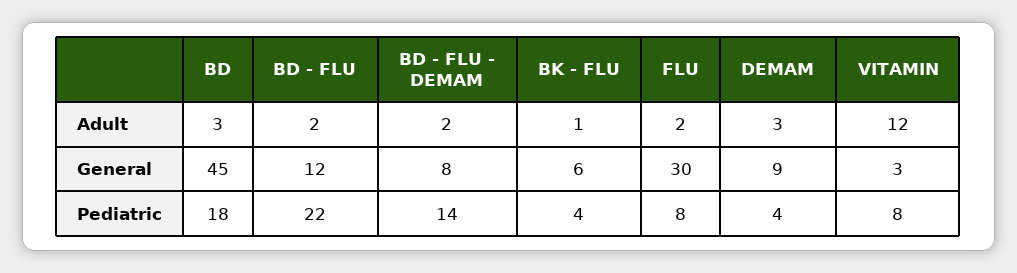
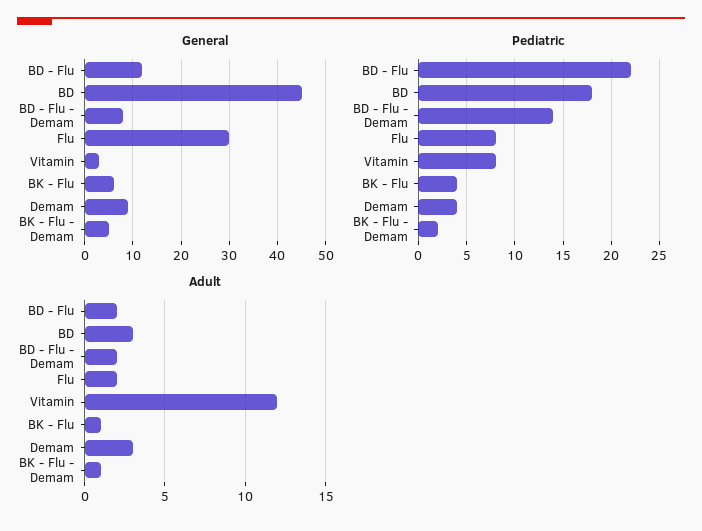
  {
    "Adult": {
      "BD": 3,
      "BD - FLU": 2,
      "BD - FLU - DEMAM": 2,
      "BK - FLU": 1,
      "FLU": 2,
      "DEMAM": 3,
-     "VITAMIN": 12
+     "VITAMIN": 12,
+     "BK - Flu - Demam": 1
    },
    "General": {
      "BD": 45,
      "BD - FLU": 12,
      "BD - FLU - DEMAM": 8,
      "BK - FLU": 6,
      "FLU": 30,
      "DEMAM": 9,
-     "VITAMIN": 3
+     "VITAMIN": 3,
+     "BK - Flu - Demam": 5
    },
    "Pediatric": {
      "BD": 18,
      "BD - FLU": 22,
      "BD - FLU - DEMAM": 14,
      "BK - FLU": 4,
      "FLU": 8,
      "DEMAM": 4,
-     "VITAMIN": 8
+     "VITAMIN": 8,
+     "BK - Flu - Demam": 2
    }
  }

